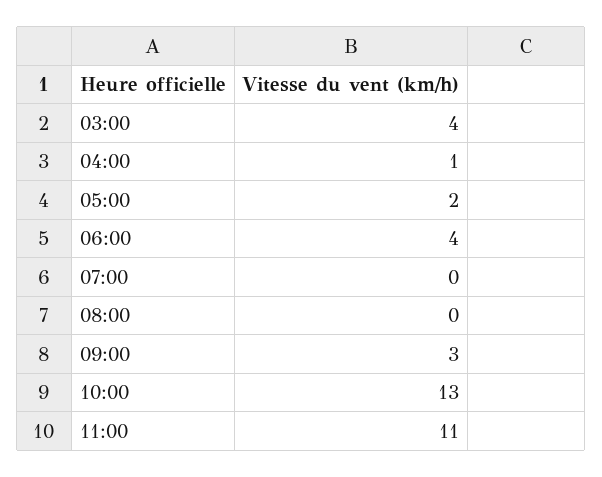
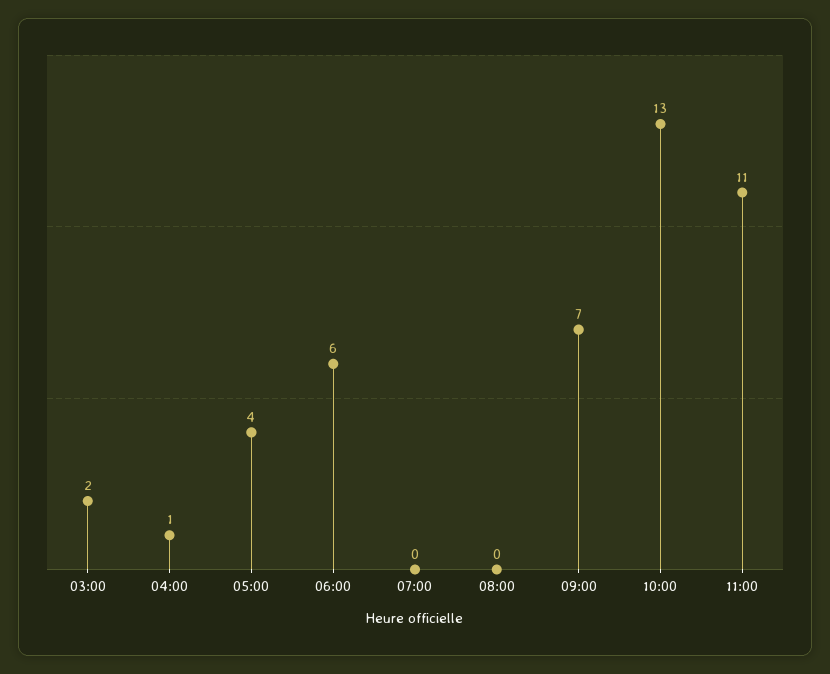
  {
-   "03:00": 4,
+   "03:00": 2,
    "04:00": 1,
-   "05:00": 2,
+   "05:00": 4,
-   "06:00": 4,
+   "06:00": 6,
    "07:00": 0,
    "08:00": 0,
-   "09:00": 3,
+   "09:00": 7,
    "10:00": 13,
    "11:00": 11
  }

